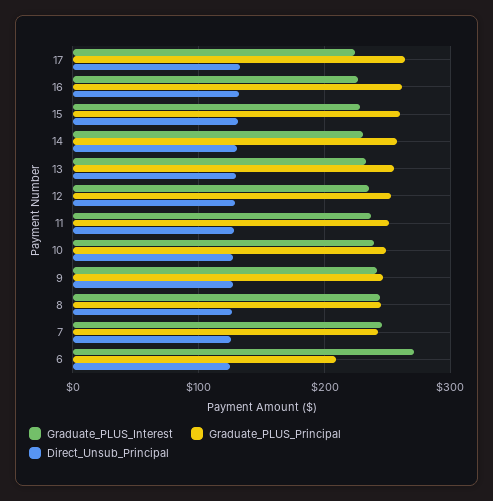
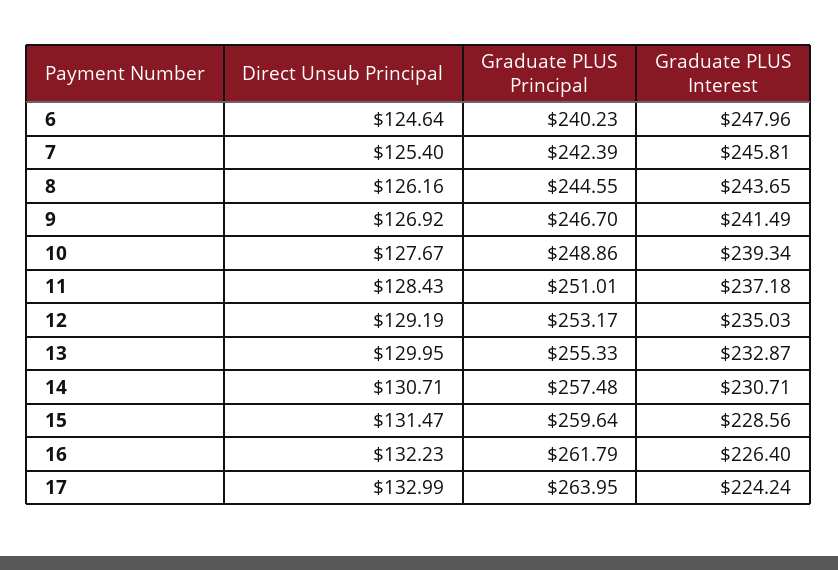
  {
    "Graduate_PLUS_Interest": {
      "17": 224.24,
      "16": 226.4,
      "15": 228.56,
      "14": 230.71,
      "13": 232.87,
      "12": 235.03,
      "11": 237.18,
      "10": 239.34,
      "9": 241.49,
      "8": 243.65,
      "7": 245.81,
-     "6": 270
+     "6": 247.96
    },
    "Graduate_PLUS_Principal": {
      "17": 263.95,
      "16": 261.79,
      "15": 259.64,
      "14": 257.48,
      "13": 255.33,
      "12": 253.17,
      "11": 251.01,
      "10": 248.86,
      "9": 246.7,
      "8": 244.55,
      "7": 242.39,
-     "6": 210
+     "6": 240.23
    },
    "Direct_Unsub_Principal": {
      "17": 132.99,
      "16": 132.23,
      "15": 131.47,
      "14": 130.71,
      "13": 129.95,
      "12": 129.19,
      "11": 128.43,
      "10": 127.67,
      "9": 126.92,
      "8": 126.16,
      "7": 125.4,
      "6": 124.64
    }
  }

